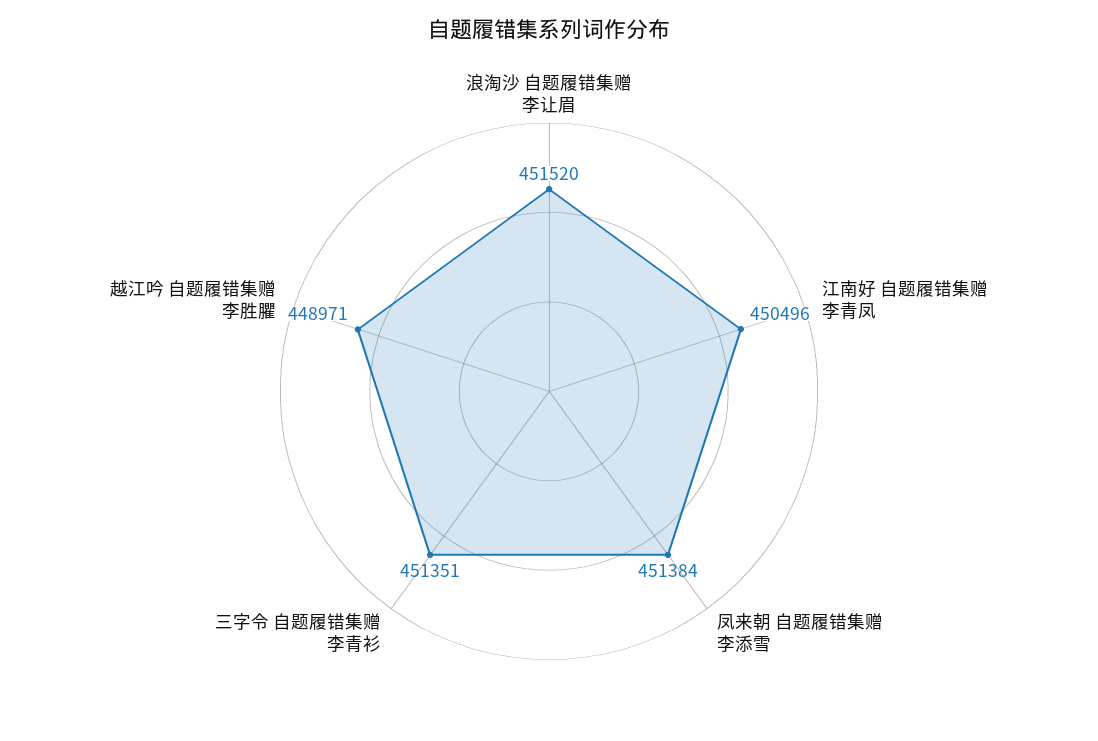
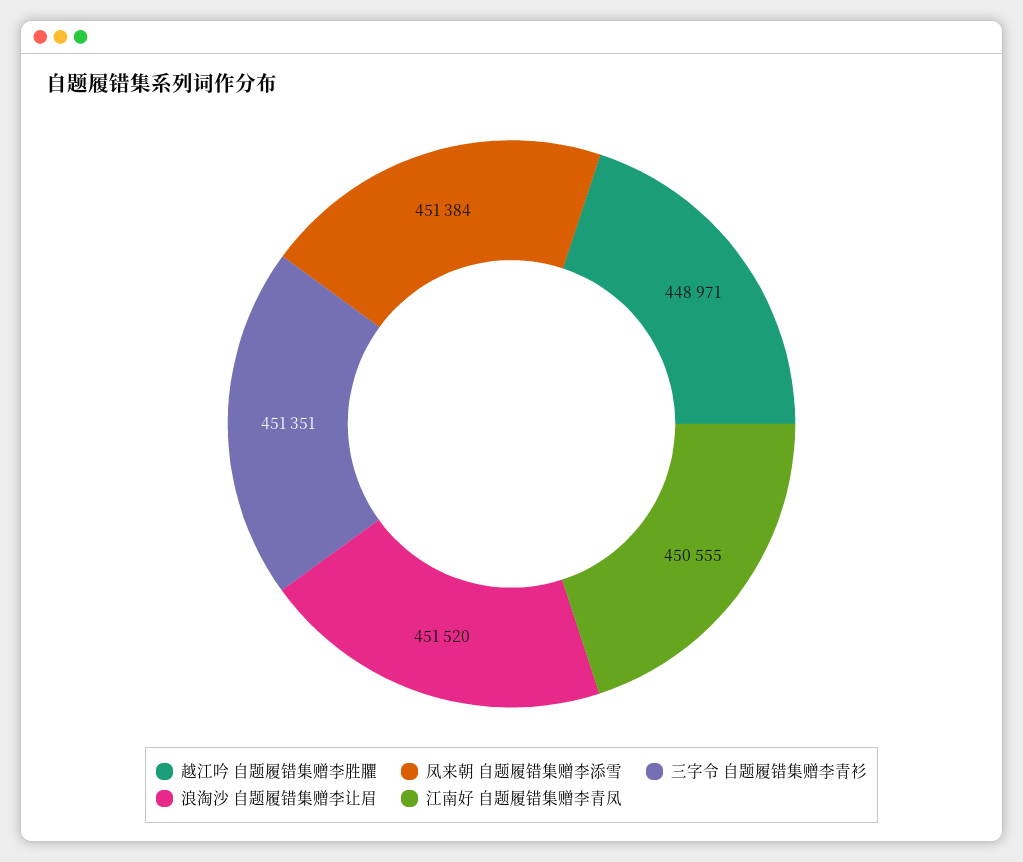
  {
    "浪淘沙 自题履错集赠李让眉": 451520,
-   "江南好 自题履错集赠李青凤": 450496,
+   "江南好 自题履错集赠李青凤": 450555,
    "凤来朝 自题履错集赠李添雪": 451384,
    "三字令 自题履错集赠李青衫": 451351,
    "越江吟 自题履错集赠李胜臞": 448971
  }

